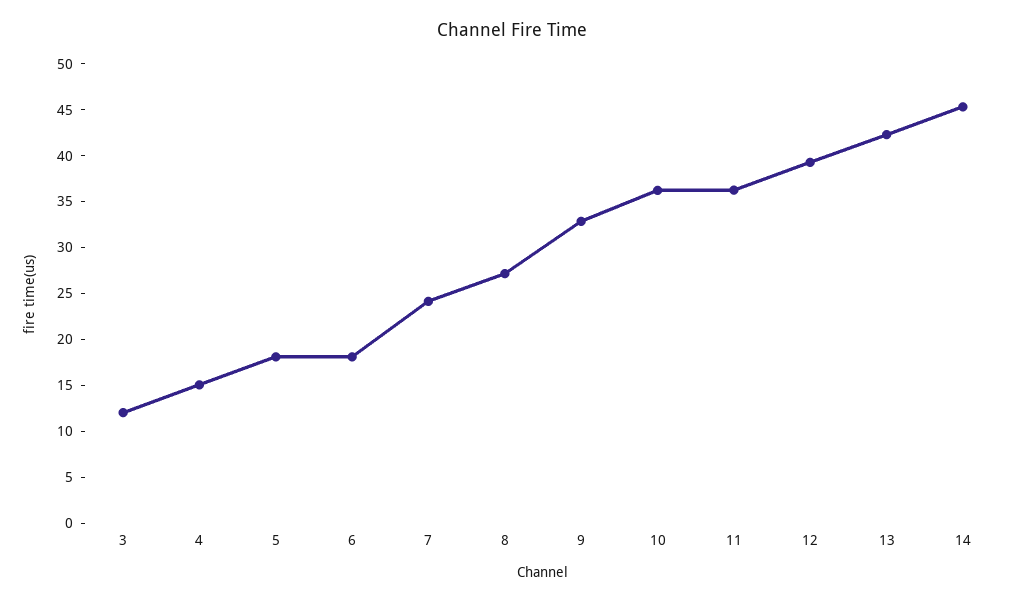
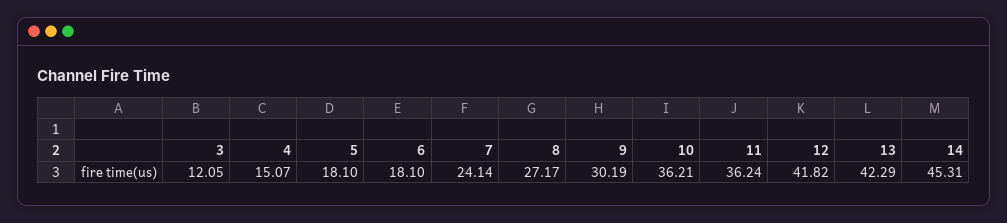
  {
    "3": 12.05,
    "4": 15.07,
    "5": 18.1,
    "6": 18.1,
    "7": 24.14,
    "8": 27.17,
-   "9": 33,
+   "9": 30.19,
    "10": 36.21,
    "11": 36.24,
-   "12": 39,
+   "12": 41.82,
    "13": 42.29,
    "14": 45.31
  }

